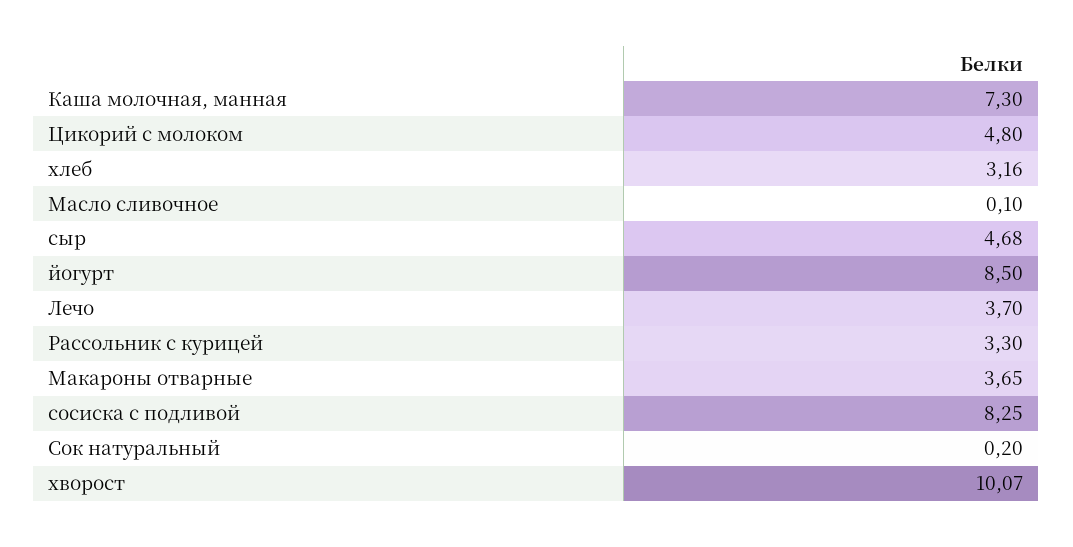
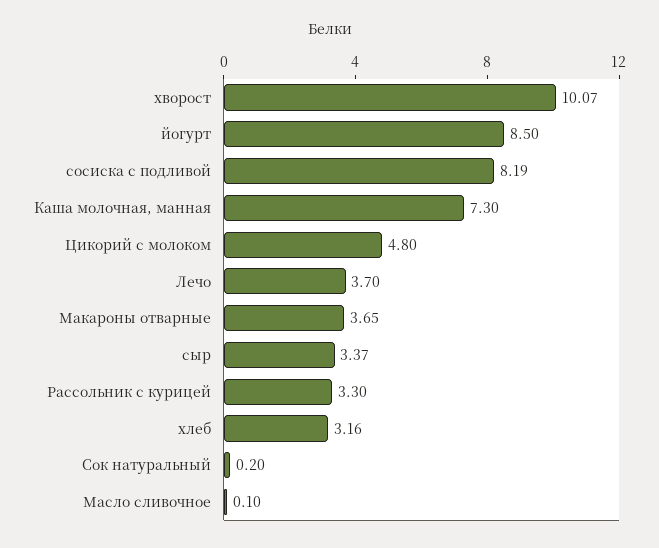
  {
    "Каша молочная, манная": 7.3,
    "Цикорий с молоком": 4.8,
    "хлеб": 3.16,
    "Масло сливочное": 0.1,
-   "сыр": 4.68,
+   "сыр": 3.37,
    "йогурт": 8.5,
    "Лечо": 3.7,
    "Рассольник с курицей": 3.3,
    "Макароны отварные": 3.65,
-   "сосиска с подливой": 8.25,
+   "сосиска с подливой": 8.19,
    "Сок натуральный": 0.2,
    "хворост": 10.07
  }

